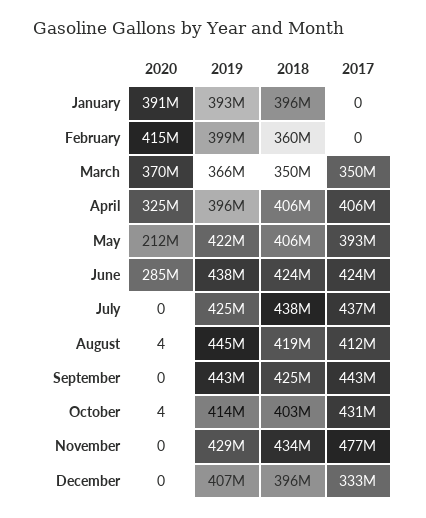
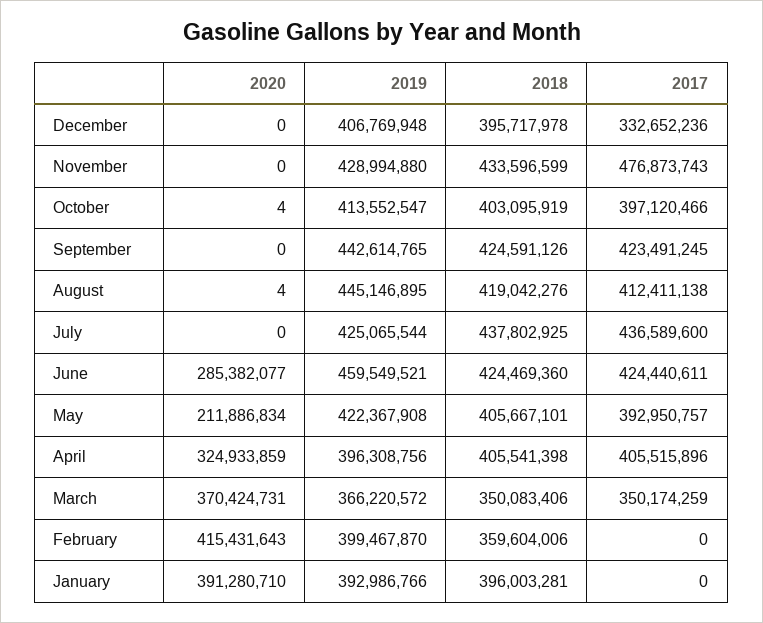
  {
    "2020": {
      "January": 391280710,
      "February": 415431643,
      "March": 370424731,
      "April": 324933859,
      "May": 211886834,
      "June": 285382077,
      "July": 0,
      "August": 4,
      "September": 0,
      "October": 4,
      "November": 0,
      "December": 0
    },
    "2019": {
      "January": 392986766,
      "February": 399467870,
      "March": 366220572,
      "April": 396308756,
      "May": 422367908,
-     "June": 438000000,
+     "June": 459549521,
      "July": 425065544,
      "August": 445146895,
      "September": 442614765,
      "October": 413552547,
      "November": 428994880,
      "December": 406769948
    },
    "2018": {
      "January": 396003281,
      "February": 359604006,
      "March": 350083406,
      "April": 405541398,
      "May": 405667101,
      "June": 424469360,
      "July": 437802925,
      "August": 419042276,
      "September": 424591126,
      "October": 403095919,
      "November": 433596599,
      "December": 395717978
    },
    "2017": {
      "January": 0,
      "February": 0,
      "March": 350174259,
      "April": 405515896,
      "May": 392950757,
      "June": 424440611,
      "July": 436589600,
      "August": 412411138,
-     "September": 443000000,
+     "September": 423491245,
-     "October": 431000000,
+     "October": 397120466,
      "November": 476873743,
      "December": 332652236
    }
  }

